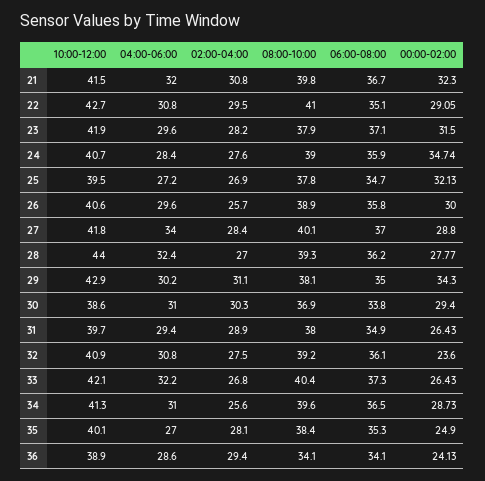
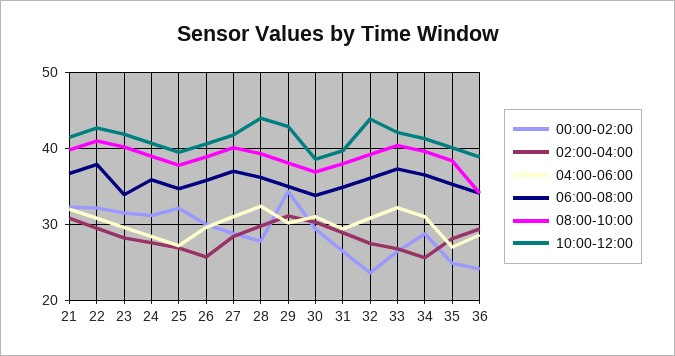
  {
    "10:00-12:00": {
      "21": 41.5,
      "22": 42.7,
      "23": 41.9,
      "24": 40.7,
      "25": 39.5,
      "26": 40.6,
      "27": 41.8,
      "28": 44,
      "29": 42.9,
      "30": 38.6,
      "31": 39.7,
-     "32": 40.9,
+     "32": 44,
      "33": 42.1,
      "34": 41.3,
      "35": 40.1,
      "36": 38.9
    },
    "04:00-06:00": {
      "21": 32,
      "22": 30.8,
      "23": 29.6,
      "24": 28.4,
      "25": 27.2,
      "26": 29.6,
-     "27": 34,
+     "27": 31,
      "28": 32.4,
      "29": 30.2,
      "30": 31,
      "31": 29.4,
      "32": 30.8,
      "33": 32.2,
      "34": 31,
      "35": 27,
      "36": 28.6
    },
    "02:00-04:00": {
      "21": 30.8,
      "22": 29.5,
      "23": 28.2,
      "24": 27.6,
      "25": 26.9,
      "26": 25.7,
      "27": 28.4,
-     "28": 27,
+     "28": 30,
      "29": 31.1,
      "30": 30.3,
      "31": 28.9,
      "32": 27.5,
      "33": 26.8,
      "34": 25.6,
      "35": 28.1,
      "36": 29.4
    },
    "08:00-10:00": {
      "21": 39.8,
      "22": 41,
-     "23": 37.9,
+     "23": 40,
      "24": 39,
      "25": 37.8,
      "26": 38.9,
      "27": 40.1,
      "28": 39.3,
      "29": 38.1,
      "30": 36.9,
      "31": 38,
      "32": 39.2,
      "33": 40.4,
      "34": 39.6,
      "35": 38.4,
      "36": 34.1
    },
    "06:00-08:00": {
      "21": 36.7,
-     "22": 35.1,
+     "22": 38,
-     "23": 37.1,
+     "23": 34,
      "24": 35.9,
      "25": 34.7,
      "26": 35.8,
      "27": 37,
      "28": 36.2,
      "29": 35,
      "30": 33.8,
      "31": 34.9,
      "32": 36.1,
      "33": 37.3,
      "34": 36.5,
      "35": 35.3,
      "36": 34.1
    },
    "00:00-02:00": {
      "21": 32.3,
-     "22": 29.05,
+     "22": 32,
      "23": 31.5,
-     "24": 34.74,
+     "24": 31,
      "25": 32.13,
      "26": 30,
      "27": 28.8,
      "28": 27.77,
      "29": 34.3,
      "30": 29.4,
      "31": 26.43,
      "32": 23.6,
      "33": 26.43,
      "34": 28.73,
      "35": 24.9,
      "36": 24.13
    }
  }

